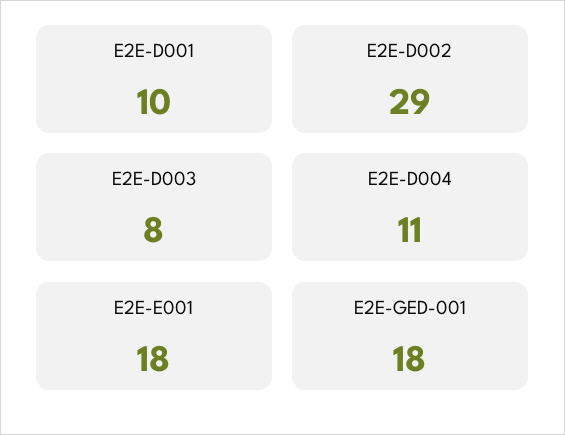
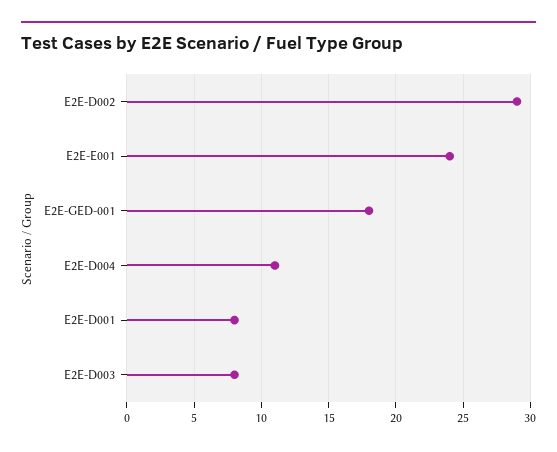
  {
-   "E2E-D001": 10,
+   "E2E-D001": 8,
    "E2E-D002": 29,
    "E2E-D003": 8,
    "E2E-D004": 11,
-   "E2E-E001": 18,
+   "E2E-E001": 24,
    "E2E-GED-001": 18
  }

